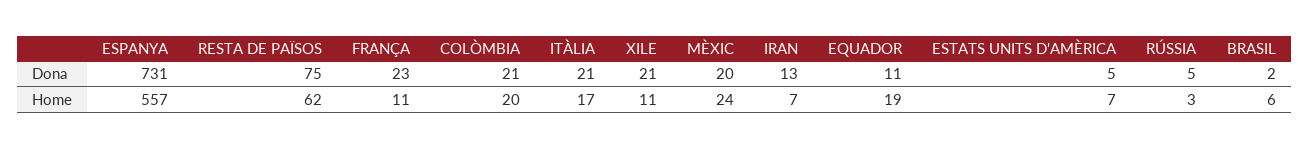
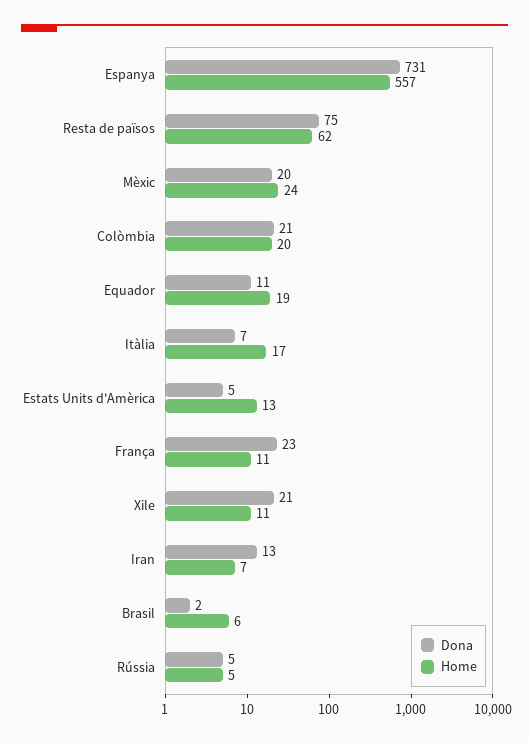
  {
    "Dona": {
      "ESPANYA": 731,
      "RESTA DE PAÏSOS": 75,
      "FRANÇA": 23,
      "COLÒMBIA": 21,
-     "ITÀLIA": 21,
+     "ITÀLIA": 7,
      "XILE": 21,
      "MÈXIC": 20,
      "IRAN": 13,
      "EQUADOR": 11,
      "ESTATS UNITS D'AMÈRICA": 5,
      "RÚSSIA": 5,
      "BRASIL": 2
    },
    "Home": {
      "ESPANYA": 557,
      "RESTA DE PAÏSOS": 62,
      "FRANÇA": 11,
      "COLÒMBIA": 20,
      "ITÀLIA": 17,
      "XILE": 11,
      "MÈXIC": 24,
      "IRAN": 7,
      "EQUADOR": 19,
-     "ESTATS UNITS D'AMÈRICA": 7,
+     "ESTATS UNITS D'AMÈRICA": 13,
-     "RÚSSIA": 3,
+     "RÚSSIA": 5,
      "BRASIL": 6
    }
  }

